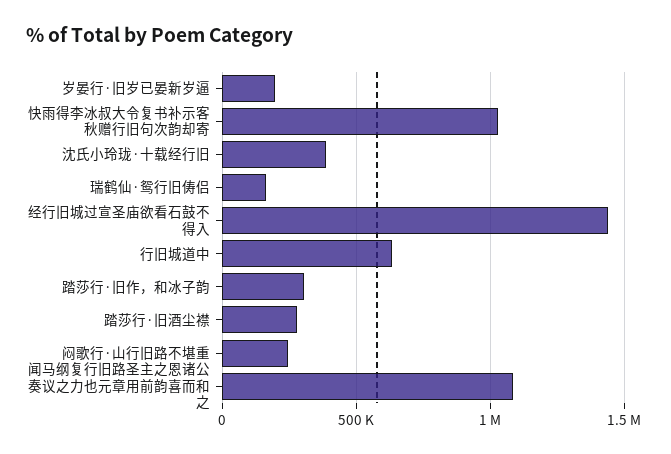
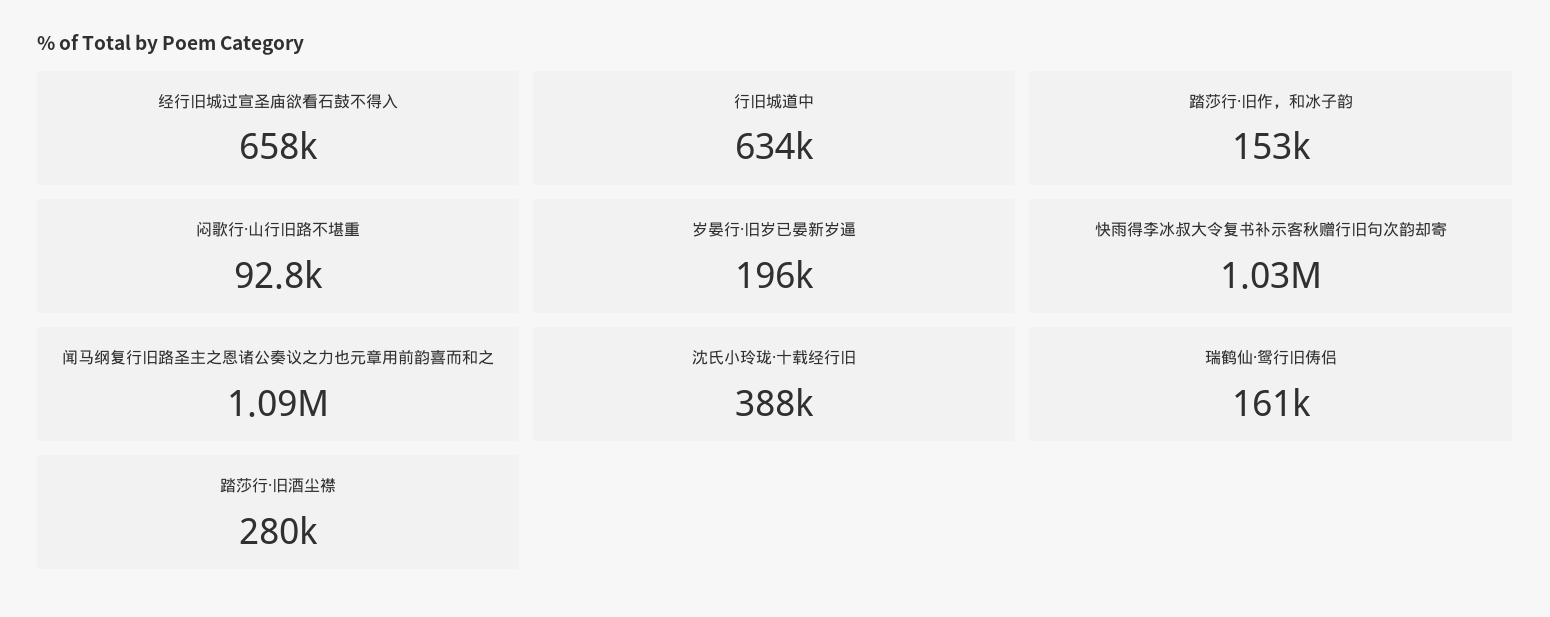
  {
    "岁晏行·旧岁已晏新岁逼": 196000,
    "快雨得李冰叔大令复书补示客秋赠行旧句次韵却寄": 1030000,
    "沈氏小玲珑·十载经行旧": 388000,
    "瑞鹤仙·鸳行旧俦侣": 161000,
-   "经行旧城过宣圣庙欲看石鼓不得入": 1450000,
+   "经行旧城过宣圣庙欲看石鼓不得入": 658000,
    "行旧城道中": 634000,
-   "踏莎行·旧作，和冰子韵": 300000,
+   "踏莎行·旧作，和冰子韵": 153000,
    "踏莎行·旧酒尘襟": 280000,
-   "闷歌行·山行旧路不堪重": 250000,
+   "闷歌行·山行旧路不堪重": 92800,
    "闻马纲复行旧路圣主之恩诸公奏议之力也元章用前韵喜而和之": 1090000
  }

